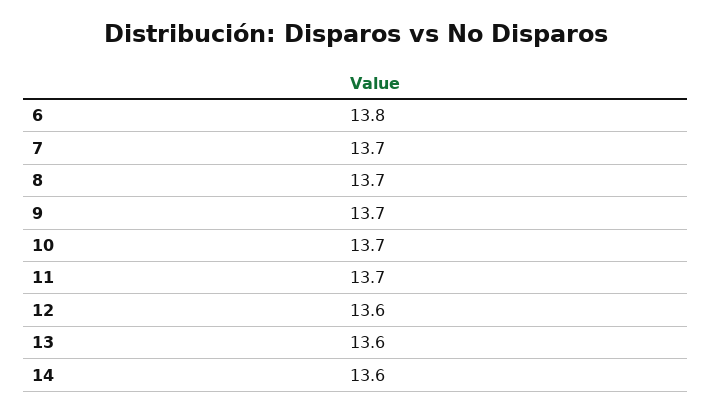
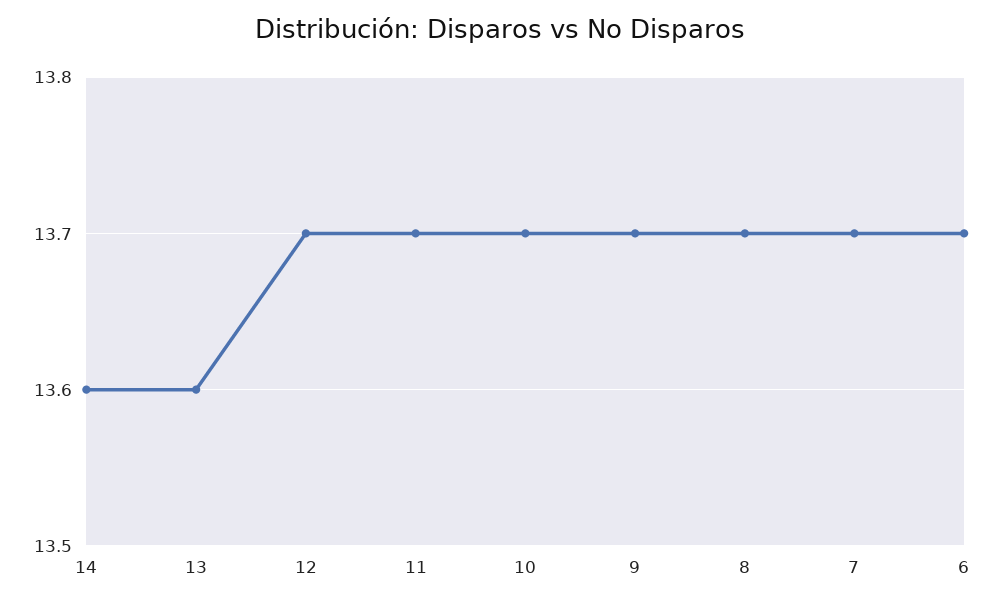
  {
-   "6": 13.8,
+   "6": 13.7,
    "7": 13.7,
    "8": 13.7,
    "9": 13.7,
    "10": 13.7,
    "11": 13.7,
-   "12": 13.6,
+   "12": 13.7,
    "13": 13.6,
    "14": 13.6
  }

